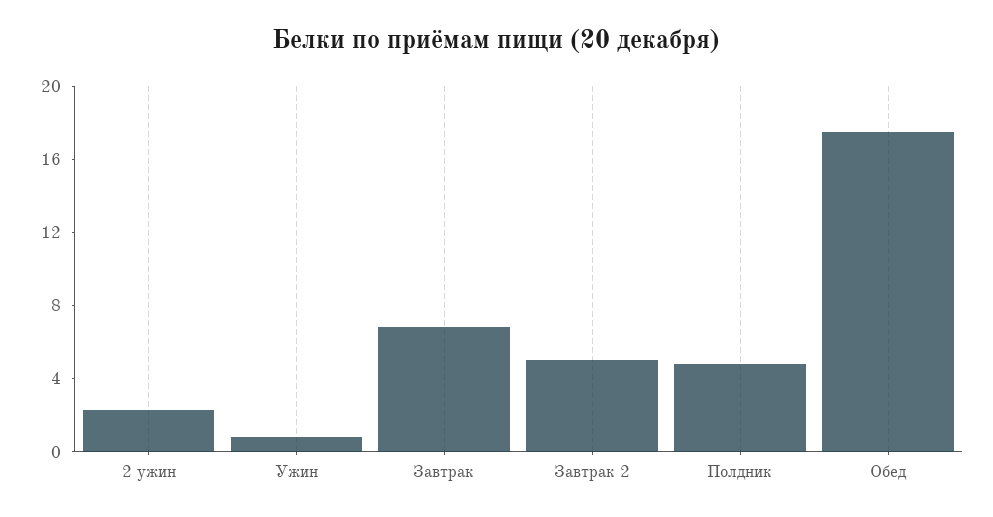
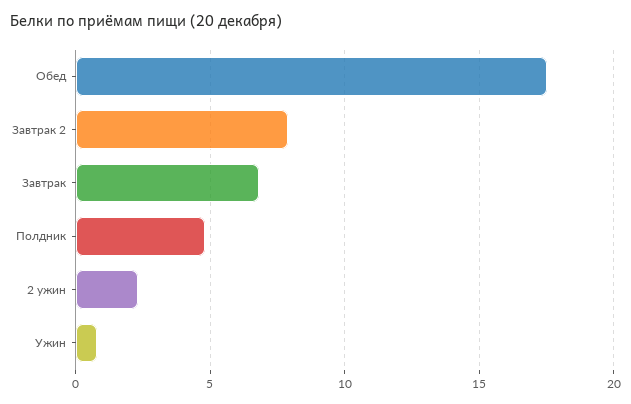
  {
    "2 ужин": 2.5,
    "Ужин": 1,
    "Завтрак": 7,
-   "Завтрак 2": 5,
+   "Завтрак 2": 8,
    "Полдник": 5,
    "Обед": 17.5
  }

